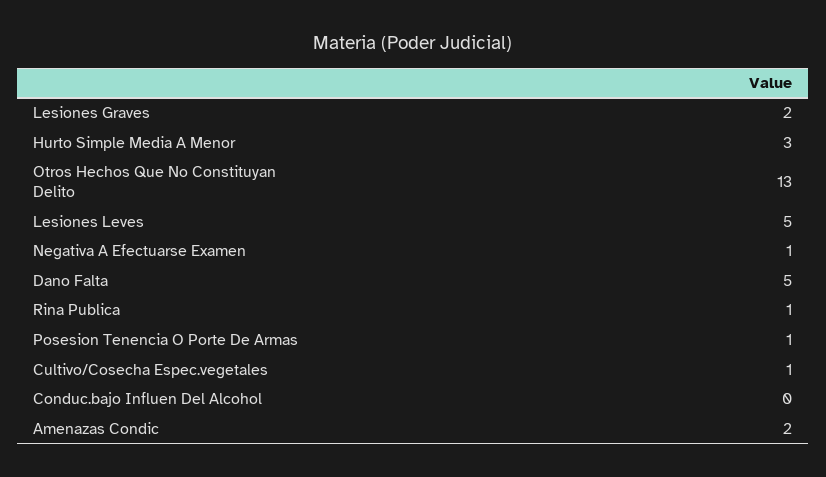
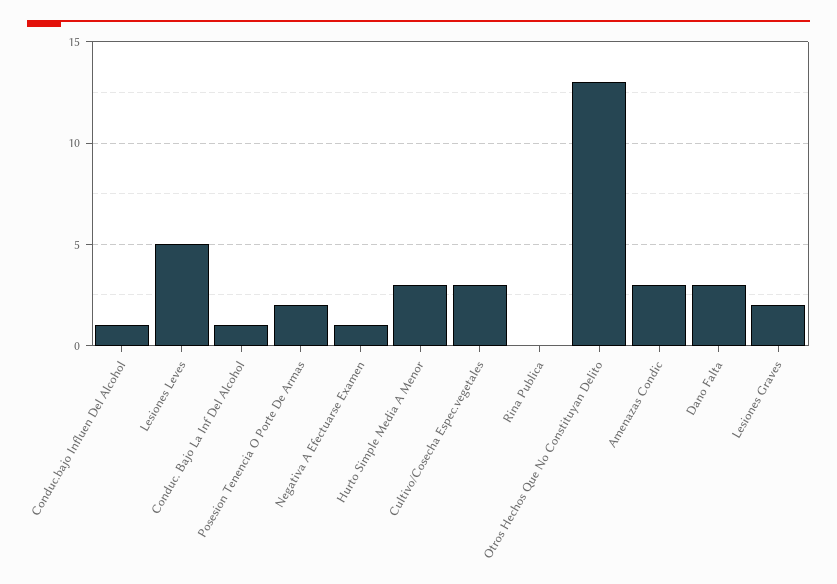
  {
    "Lesiones Graves": 2,
    "Hurto Simple Media A Menor": 3,
    "Otros Hechos Que No Constituyan Delito": 13,
    "Lesiones Leves": 5,
    "Negativa A Efectuarse Examen": 1,
-   "Dano Falta": 5,
+   "Dano Falta": 3,
-   "Rina Publica": 1,
+   "Rina Publica": 0,
-   "Posesion Tenencia O Porte De Armas": 1,
+   "Posesion Tenencia O Porte De Armas": 2,
-   "Cultivo/Cosecha Espec.vegetales": 1,
+   "Cultivo/Cosecha Espec.vegetales": 3,
-   "Conduc.bajo Influen Del Alcohol": 0,
+   "Conduc.bajo Influen Del Alcohol": 1,
-   "Amenazas Condic": 2
+   "Amenazas Condic": 3,
+   "Conduc. Bajo La Inf Del Alcohol": 1
  }

